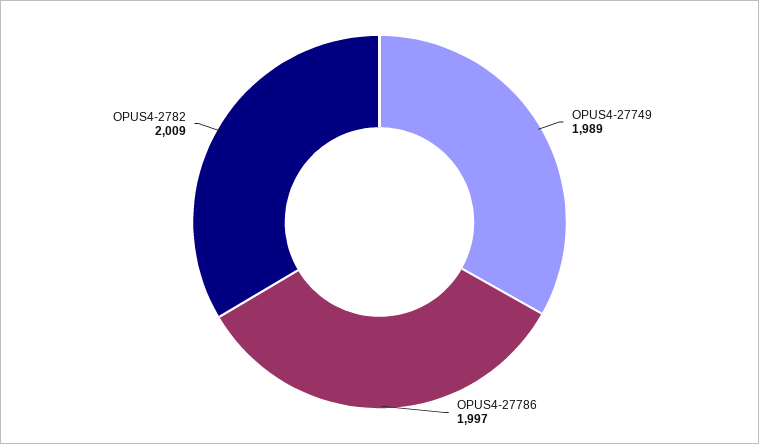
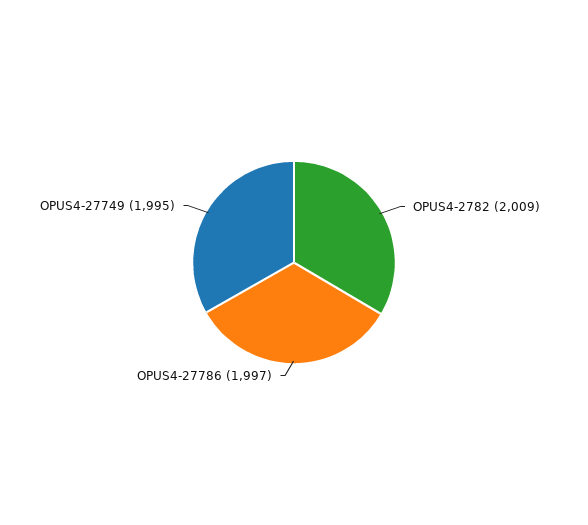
  {
-   "OPUS4-27749": 1989,
+   "OPUS4-27749": 1995,
    "OPUS4-27786": 1997,
    "OPUS4-2782": 2009
  }

